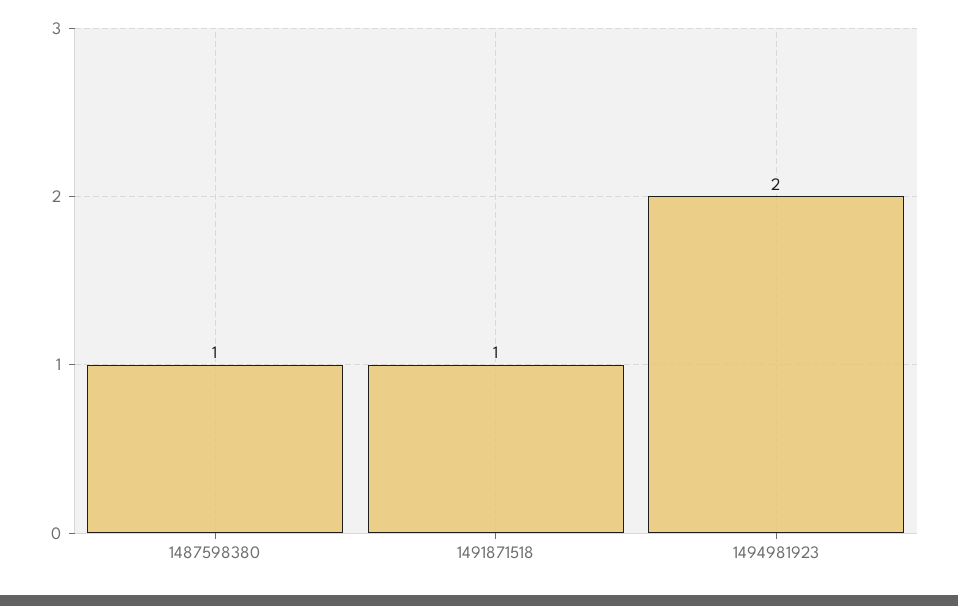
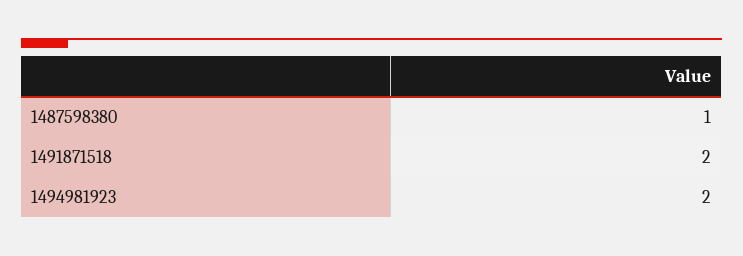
  {
    "1487598380": 1,
-   "1491871518": 1,
+   "1491871518": 2,
    "1494981923": 2
  }

